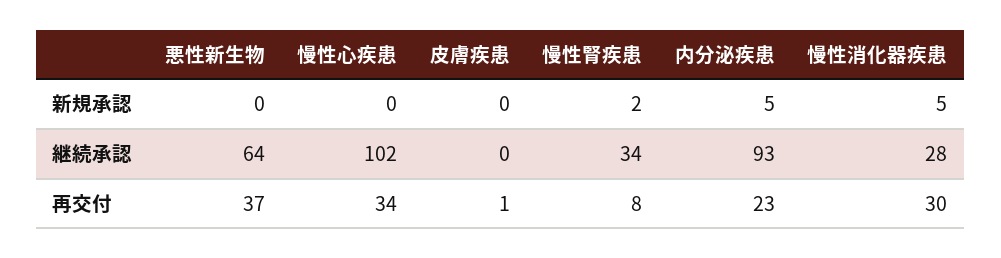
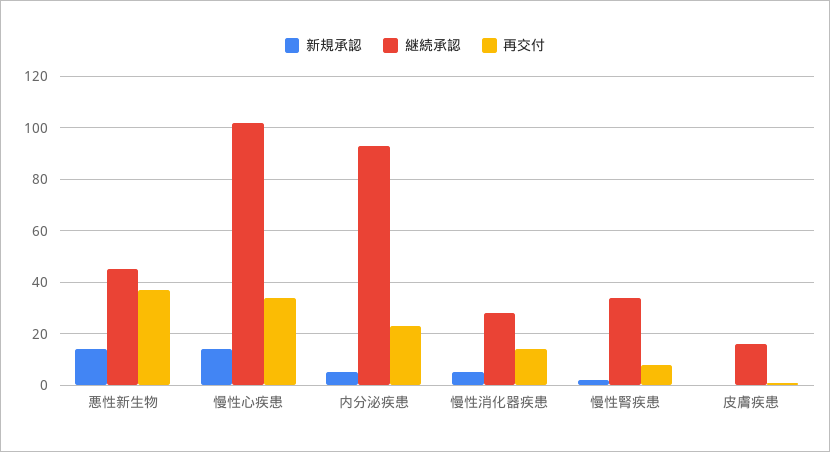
  {
    "新規承認": {
-     "悪性新生物": 0,
+     "悪性新生物": 15,
-     "慢性心疾患": 0,
+     "慢性心疾患": 15,
      "皮膚疾患": 0,
      "慢性腎疾患": 2,
      "内分泌疾患": 5,
      "慢性消化器疾患": 5
    },
    "継続承認": {
-     "悪性新生物": 64,
+     "悪性新生物": 45,
      "慢性心疾患": 102,
-     "皮膚疾患": 0,
+     "皮膚疾患": 15,
      "慢性腎疾患": 34,
      "内分泌疾患": 93,
      "慢性消化器疾患": 28
    },
    "再交付": {
      "悪性新生物": 37,
      "慢性心疾患": 34,
      "皮膚疾患": 1,
      "慢性腎疾患": 8,
      "内分泌疾患": 23,
-     "慢性消化器疾患": 30
+     "慢性消化器疾患": 15
    }
  }

